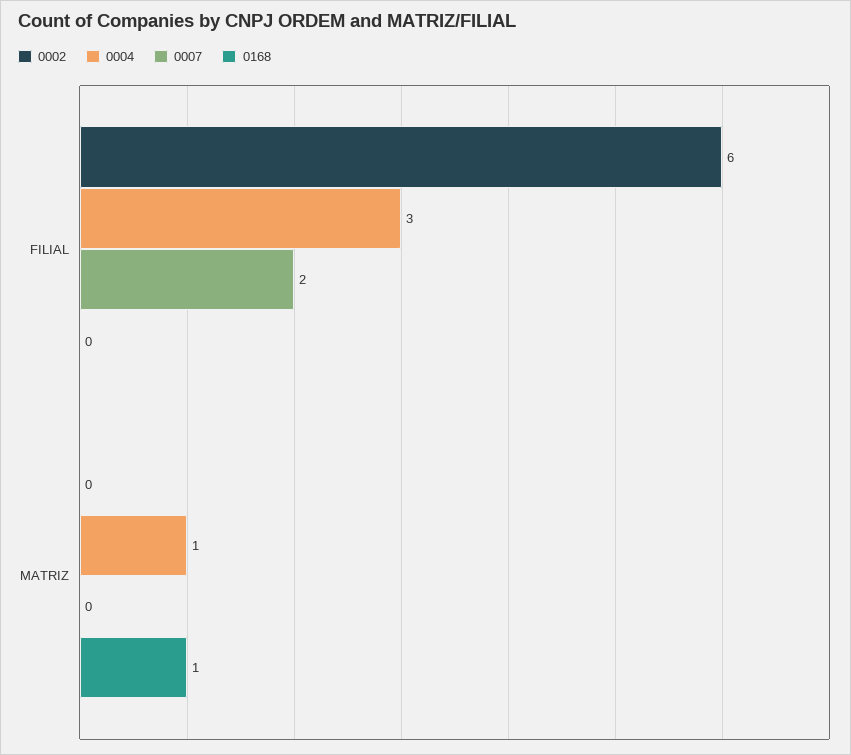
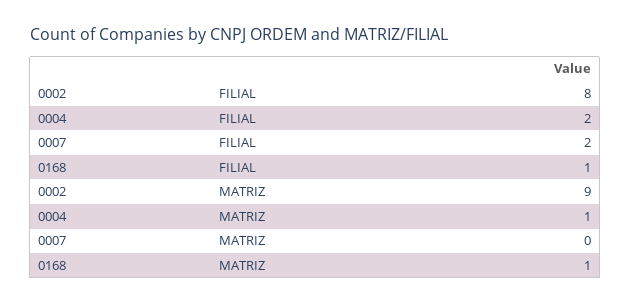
  {
    "0002": {
-     "FILIAL": 6,
+     "FILIAL": 8,
-     "MATRIZ": 0
+     "MATRIZ": 9
    },
    "0004": {
-     "FILIAL": 3,
+     "FILIAL": 2,
      "MATRIZ": 1
    },
    "0007": {
      "FILIAL": 2,
      "MATRIZ": 0
    },
    "0168": {
-     "FILIAL": 0,
+     "FILIAL": 1,
      "MATRIZ": 1
    }
  }

